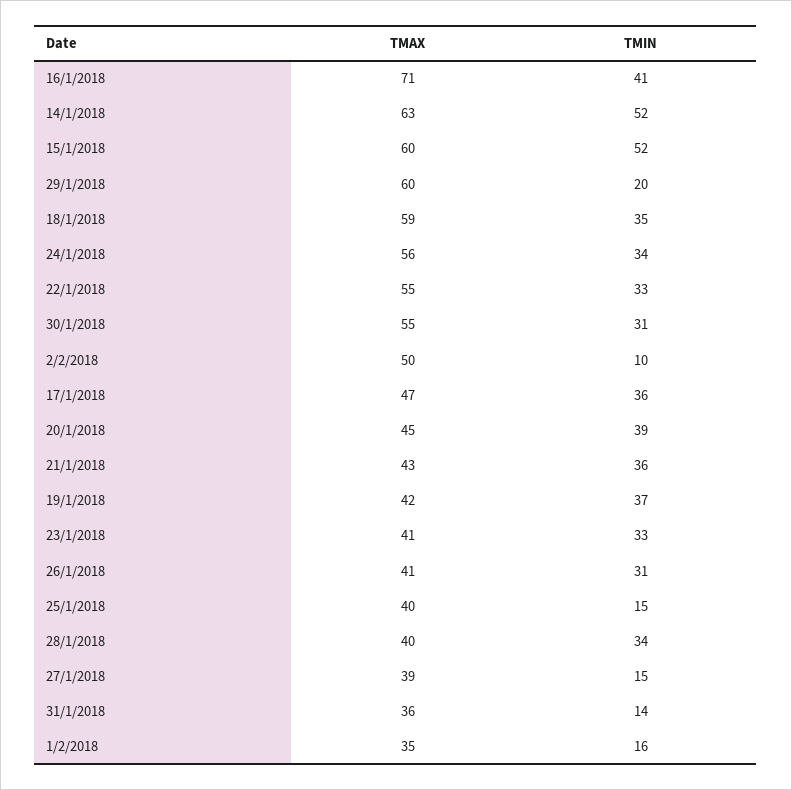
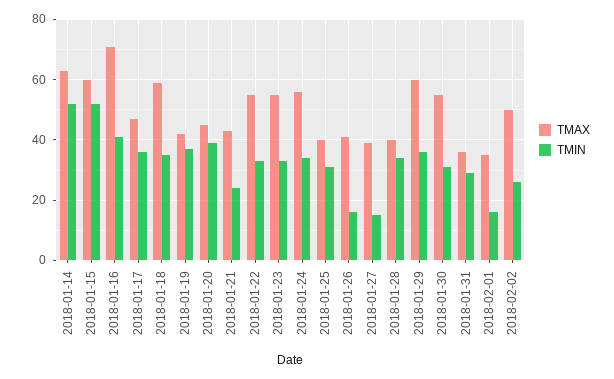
  {
    "TMAX": {
      "16/1/2018": 71,
      "14/1/2018": 63,
      "15/1/2018": 60,
      "29/1/2018": 60,
      "18/1/2018": 59,
      "24/1/2018": 56,
      "22/1/2018": 55,
      "30/1/2018": 55,
      "2/2/2018": 50,
      "17/1/2018": 47,
      "20/1/2018": 45,
      "21/1/2018": 43,
      "19/1/2018": 42,
-     "23/1/2018": 41,
+     "23/1/2018": 55,
      "26/1/2018": 41,
      "25/1/2018": 40,
      "28/1/2018": 40,
      "27/1/2018": 39,
      "31/1/2018": 36,
      "1/2/2018": 35
    },
    "TMIN": {
      "16/1/2018": 41,
      "14/1/2018": 52,
      "15/1/2018": 52,
-     "29/1/2018": 20,
+     "29/1/2018": 35,
      "18/1/2018": 35,
      "24/1/2018": 34,
      "22/1/2018": 33,
      "30/1/2018": 31,
-     "2/2/2018": 10,
+     "2/2/2018": 25,
      "17/1/2018": 36,
      "20/1/2018": 39,
-     "21/1/2018": 36,
+     "21/1/2018": 25,
      "19/1/2018": 37,
      "23/1/2018": 33,
-     "26/1/2018": 31,
+     "26/1/2018": 15,
-     "25/1/2018": 15,
+     "25/1/2018": 30,
      "28/1/2018": 34,
      "27/1/2018": 15,
-     "31/1/2018": 14,
+     "31/1/2018": 30,
      "1/2/2018": 16
    }
  }

